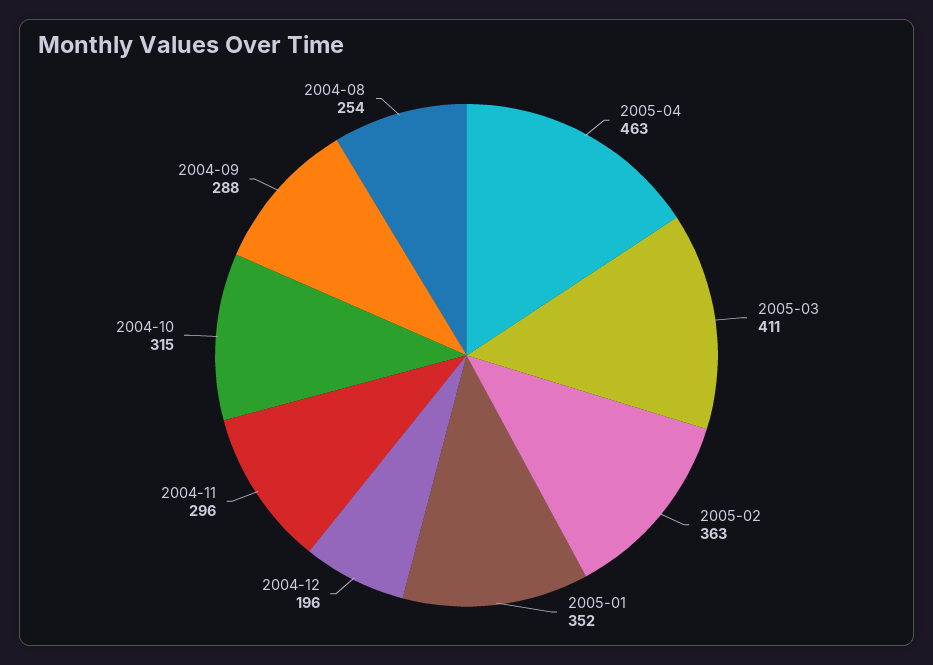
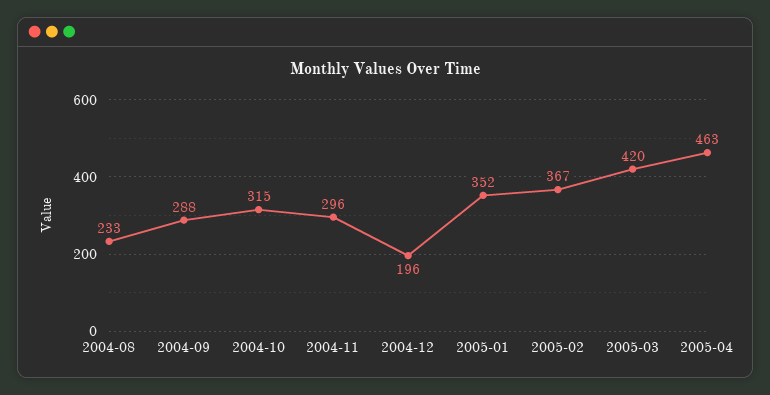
  {
    "2005-04": 463,
-   "2005-03": 411,
+   "2005-03": 420,
-   "2005-02": 363,
+   "2005-02": 367,
    "2005-01": 352,
    "2004-12": 196,
    "2004-11": 296,
    "2004-10": 315,
    "2004-09": 288,
-   "2004-08": 254
+   "2004-08": 233
  }

